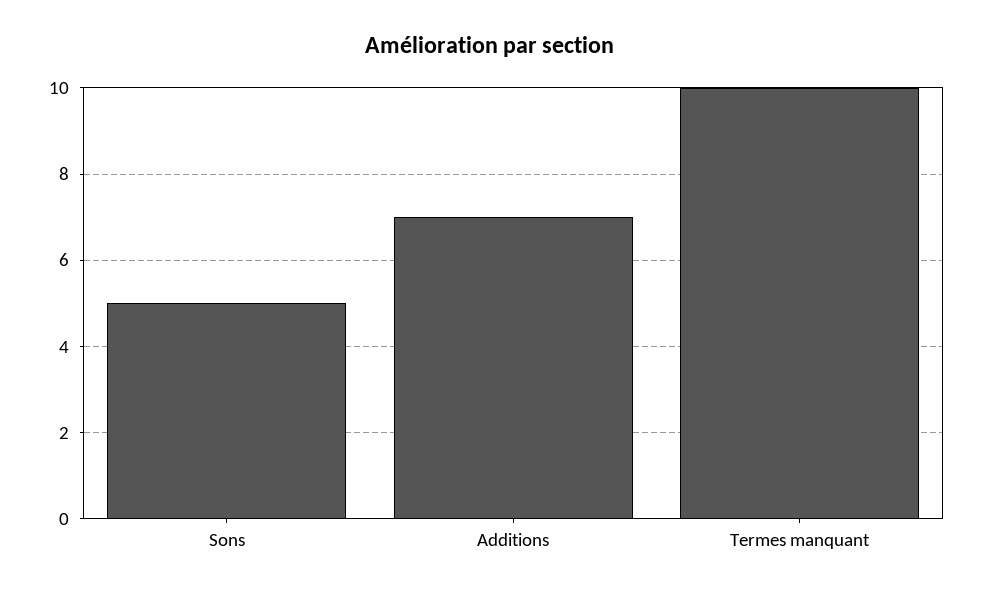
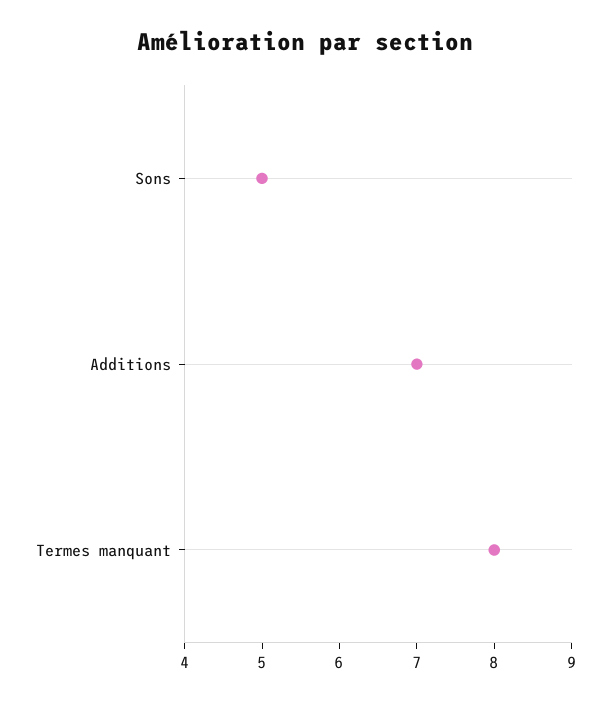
  {
    "Sons": 5,
    "Additions": 7,
-   "Termes manquant": 10
+   "Termes manquant": 8
  }

